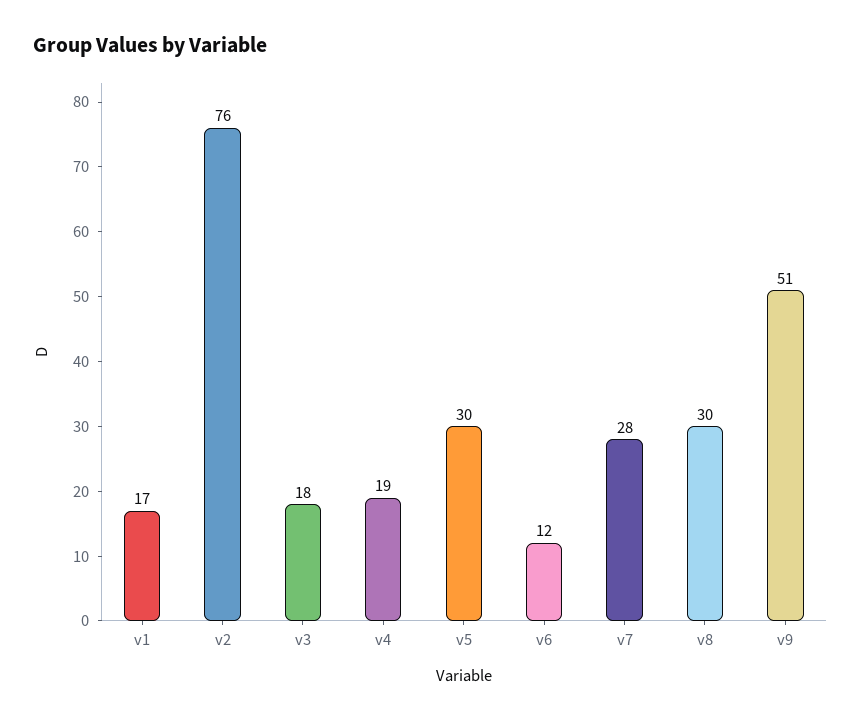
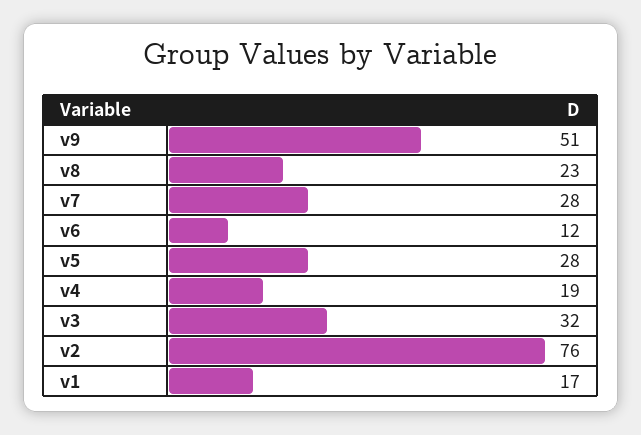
  {
    "v1": 17,
    "v2": 76,
-   "v3": 18,
+   "v3": 32,
    "v4": 19,
-   "v5": 30,
+   "v5": 28,
    "v6": 12,
    "v7": 28,
-   "v8": 30,
+   "v8": 23,
    "v9": 51
  }

